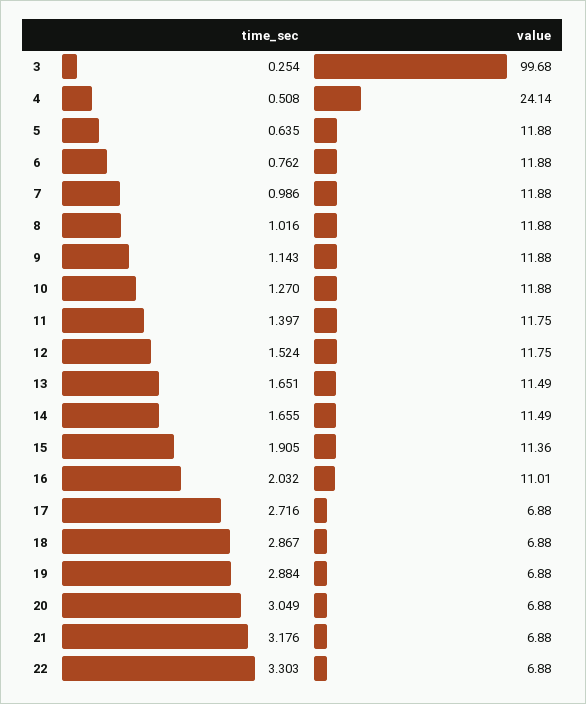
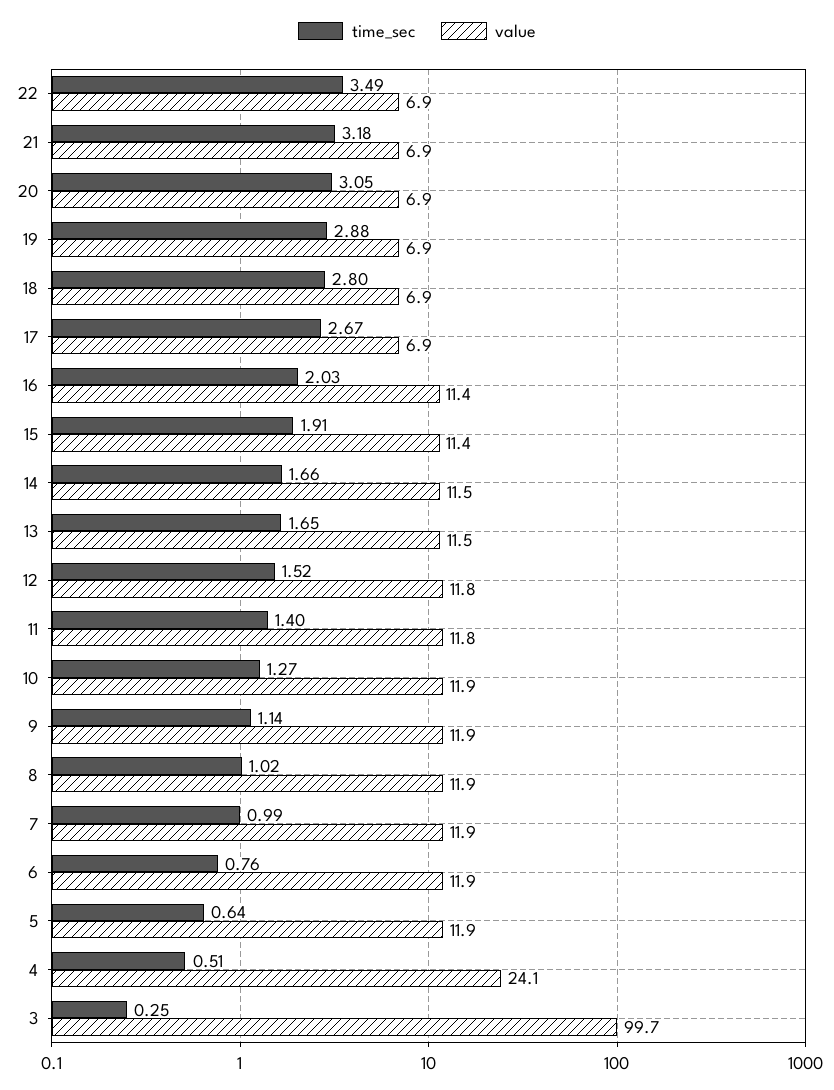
  {
    "time_sec": {
      "3": 0.254,
      "4": 0.508,
      "5": 0.635,
      "6": 0.762,
      "7": 0.986,
      "8": 1.016,
      "9": 1.143,
      "10": 1.27,
      "11": 1.397,
      "12": 1.524,
      "13": 1.651,
      "14": 1.655,
      "15": 1.905,
      "16": 2.032,
-     "17": 2.716,
+     "17": 2.67,
-     "18": 2.867,
+     "18": 2.8,
      "19": 2.884,
      "20": 3.049,
      "21": 3.176,
-     "22": 3.303
+     "22": 3.49
    },
    "value": {
      "3": 99.68,
      "4": 24.14,
      "5": 11.88,
      "6": 11.88,
      "7": 11.88,
      "8": 11.88,
      "9": 11.88,
      "10": 11.88,
      "11": 11.75,
      "12": 11.75,
      "13": 11.49,
      "14": 11.49,
      "15": 11.36,
-     "16": 11.01,
+     "16": 11.4,
      "17": 6.88,
      "18": 6.88,
      "19": 6.88,
      "20": 6.88,
      "21": 6.88,
      "22": 6.88
    }
  }

